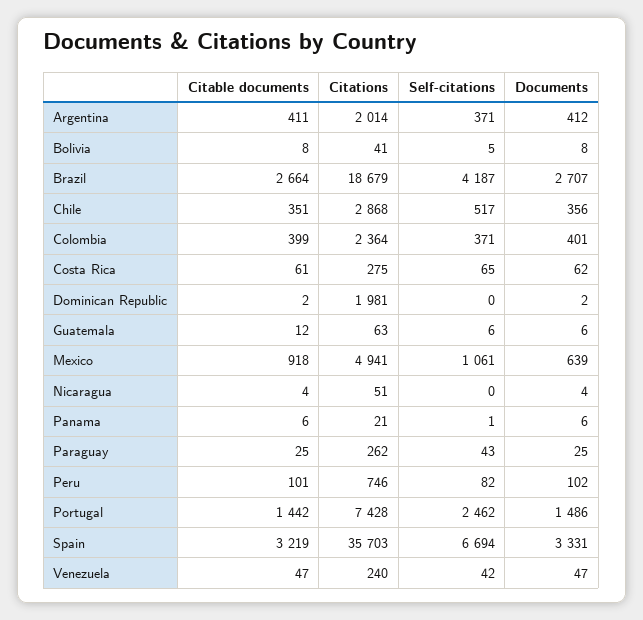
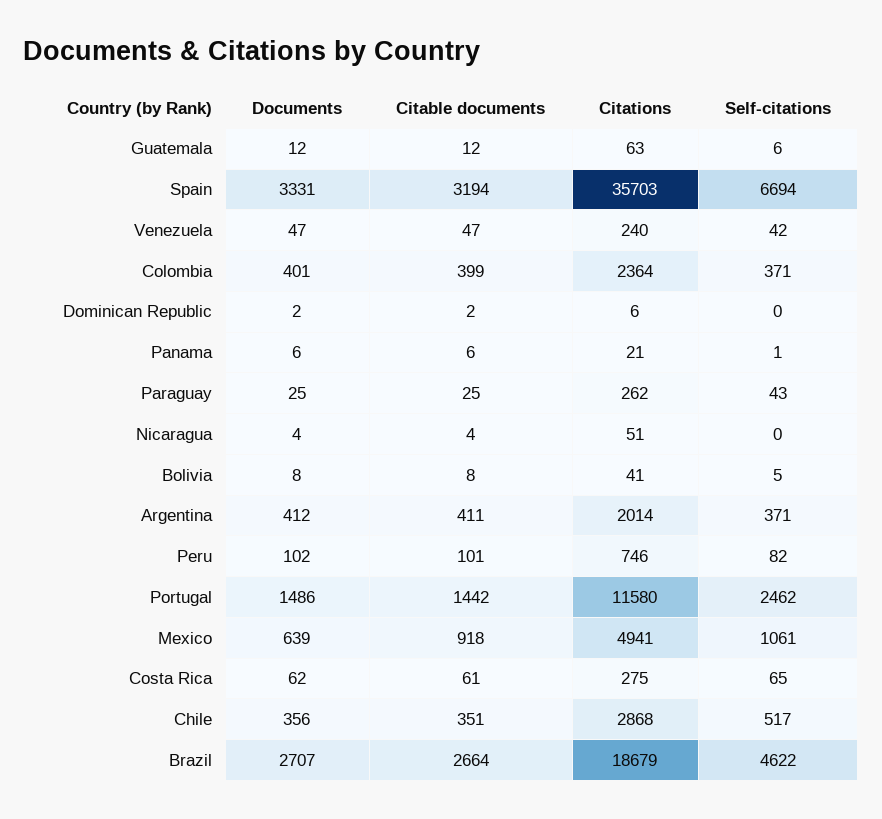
  {
    "Citable documents": {
      "Argentina": 411,
      "Bolivia": 8,
      "Brazil": 2664,
      "Chile": 351,
      "Colombia": 399,
      "Costa Rica": 61,
      "Dominican Republic": 2,
      "Guatemala": 12,
      "Mexico": 918,
      "Nicaragua": 4,
      "Panama": 6,
      "Paraguay": 25,
      "Peru": 101,
      "Portugal": 1442,
-     "Spain": 3219,
+     "Spain": 3194,
      "Venezuela": 47
    },
    "Citations": {
      "Argentina": 2014,
      "Bolivia": 41,
      "Brazil": 18679,
      "Chile": 2868,
      "Colombia": 2364,
      "Costa Rica": 275,
-     "Dominican Republic": 1981,
+     "Dominican Republic": 6,
      "Guatemala": 63,
      "Mexico": 4941,
      "Nicaragua": 51,
      "Panama": 21,
      "Paraguay": 262,
      "Peru": 746,
-     "Portugal": 7428,
+     "Portugal": 11580,
      "Spain": 35703,
      "Venezuela": 240
    },
    "Self-citations": {
      "Argentina": 371,
      "Bolivia": 5,
-     "Brazil": 4187,
+     "Brazil": 4622,
      "Chile": 517,
      "Colombia": 371,
      "Costa Rica": 65,
      "Dominican Republic": 0,
      "Guatemala": 6,
      "Mexico": 1061,
      "Nicaragua": 0,
      "Panama": 1,
      "Paraguay": 43,
      "Peru": 82,
      "Portugal": 2462,
      "Spain": 6694,
      "Venezuela": 42
    },
    "Documents": {
      "Argentina": 412,
      "Bolivia": 8,
      "Brazil": 2707,
      "Chile": 356,
      "Colombia": 401,
      "Costa Rica": 62,
      "Dominican Republic": 2,
-     "Guatemala": 6,
+     "Guatemala": 12,
      "Mexico": 639,
      "Nicaragua": 4,
      "Panama": 6,
      "Paraguay": 25,
      "Peru": 102,
      "Portugal": 1486,
      "Spain": 3331,
      "Venezuela": 47
    }
  }

